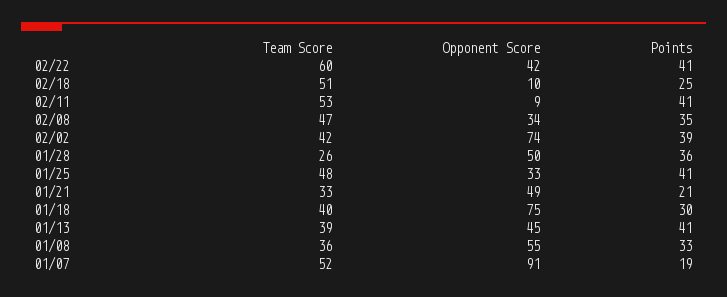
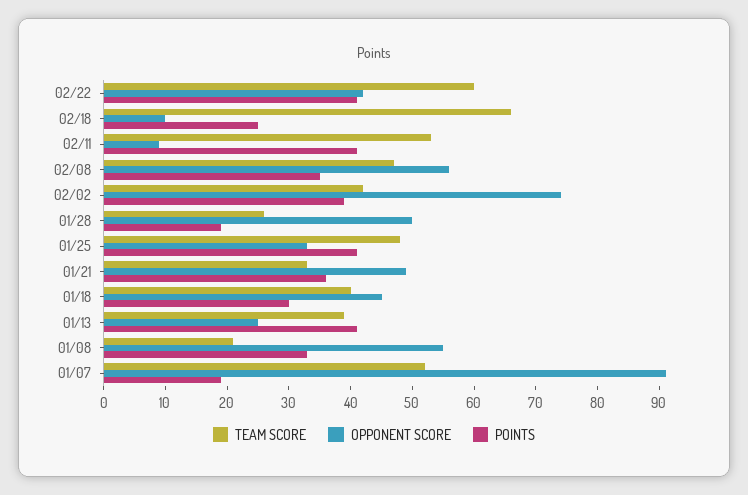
  {
    "Team Score": {
      "02/22": 60,
-     "02/18": 51,
+     "02/18": 65,
      "02/11": 53,
      "02/08": 47,
      "02/02": 42,
      "01/28": 26,
      "01/25": 48,
      "01/21": 33,
      "01/18": 40,
      "01/13": 39,
-     "01/08": 36,
+     "01/08": 20,
      "01/07": 52
    },
    "Opponent Score": {
      "02/22": 42,
      "02/18": 10,
      "02/11": 9,
-     "02/08": 34,
+     "02/08": 55,
      "02/02": 74,
      "01/28": 50,
      "01/25": 33,
      "01/21": 49,
-     "01/18": 75,
+     "01/18": 45,
-     "01/13": 45,
+     "01/13": 25,
      "01/08": 55,
      "01/07": 91
    },
    "Points": {
      "02/22": 41,
      "02/18": 25,
      "02/11": 41,
      "02/08": 35,
      "02/02": 39,
-     "01/28": 36,
+     "01/28": 20,
      "01/25": 41,
-     "01/21": 21,
+     "01/21": 35,
      "01/18": 30,
      "01/13": 41,
      "01/08": 33,
      "01/07": 19
    }
  }

